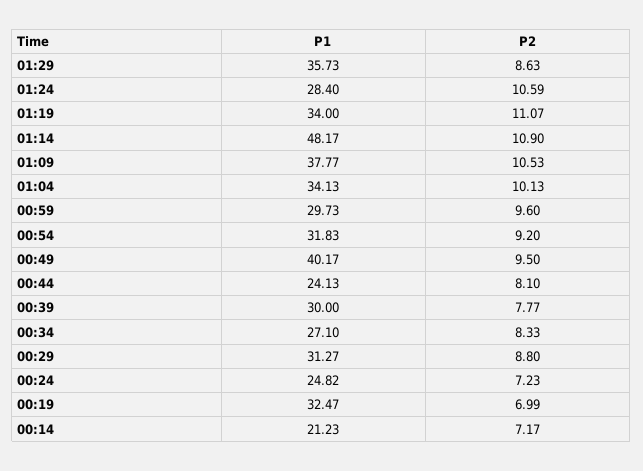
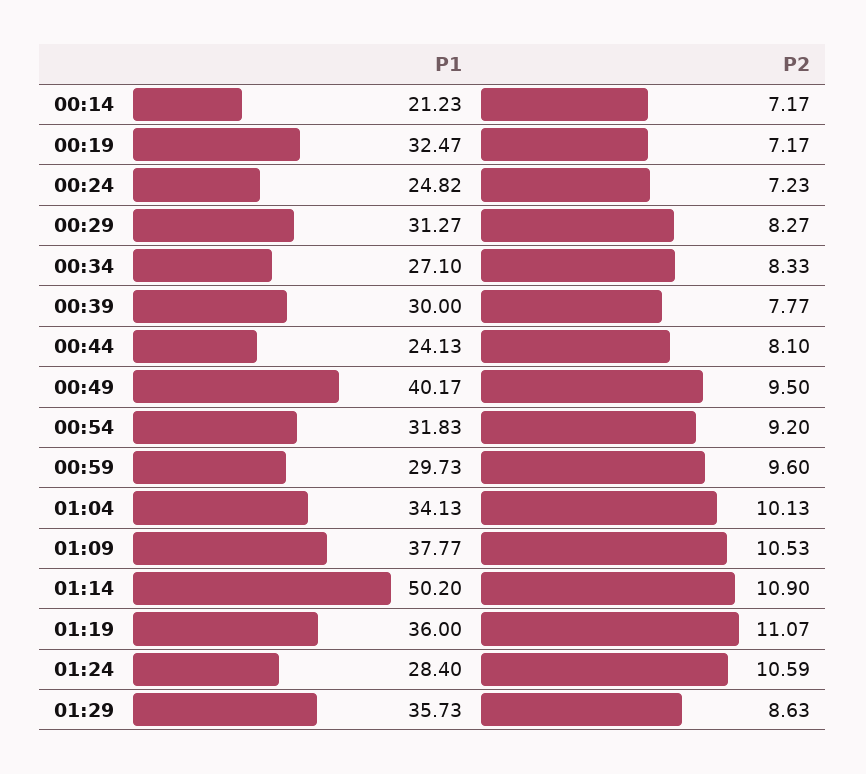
  {
    "P1": {
      "01:29": 35.73,
      "01:24": 28.4,
-     "01:19": 34,
+     "01:19": 36,
-     "01:14": 48.17,
+     "01:14": 50.2,
      "01:09": 37.77,
      "01:04": 34.13,
      "00:59": 29.73,
      "00:54": 31.83,
      "00:49": 40.17,
      "00:44": 24.13,
      "00:39": 30,
      "00:34": 27.1,
      "00:29": 31.27,
      "00:24": 24.82,
      "00:19": 32.47,
      "00:14": 21.23
    },
    "P2": {
      "01:29": 8.63,
      "01:24": 10.59,
      "01:19": 11.07,
      "01:14": 10.9,
      "01:09": 10.53,
      "01:04": 10.13,
      "00:59": 9.6,
      "00:54": 9.2,
      "00:49": 9.5,
      "00:44": 8.1,
      "00:39": 7.77,
      "00:34": 8.33,
-     "00:29": 8.8,
+     "00:29": 8.27,
      "00:24": 7.23,
-     "00:19": 6.99,
+     "00:19": 7.17,
      "00:14": 7.17
    }
  }

